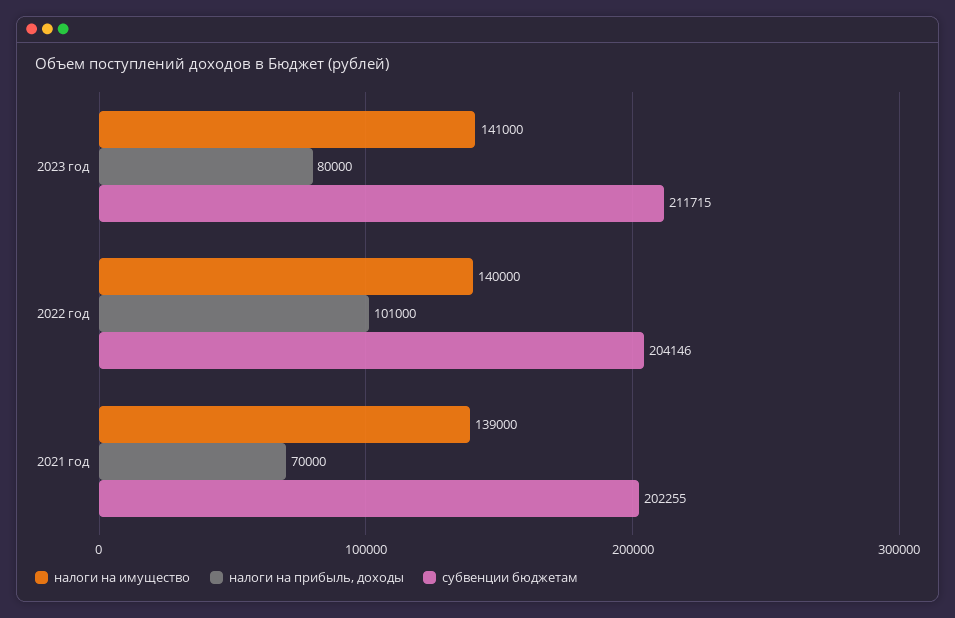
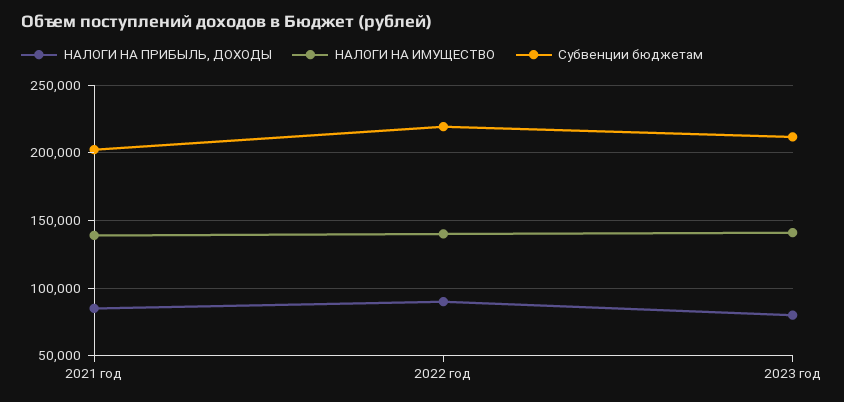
  {
    "налоги на имущество": {
      "2023 год": 141000,
      "2022 год": 140000,
      "2021 год": 139000
    },
    "налоги на прибыль, доходы": {
      "2023 год": 80000,
-     "2022 год": 101000,
+     "2022 год": 90000,
-     "2021 год": 70000
+     "2021 год": 85000
    },
    "субвенции бюджетам": {
      "2023 год": 211715,
-     "2022 год": 204146,
+     "2022 год": 220000,
      "2021 год": 202255
    }
  }

